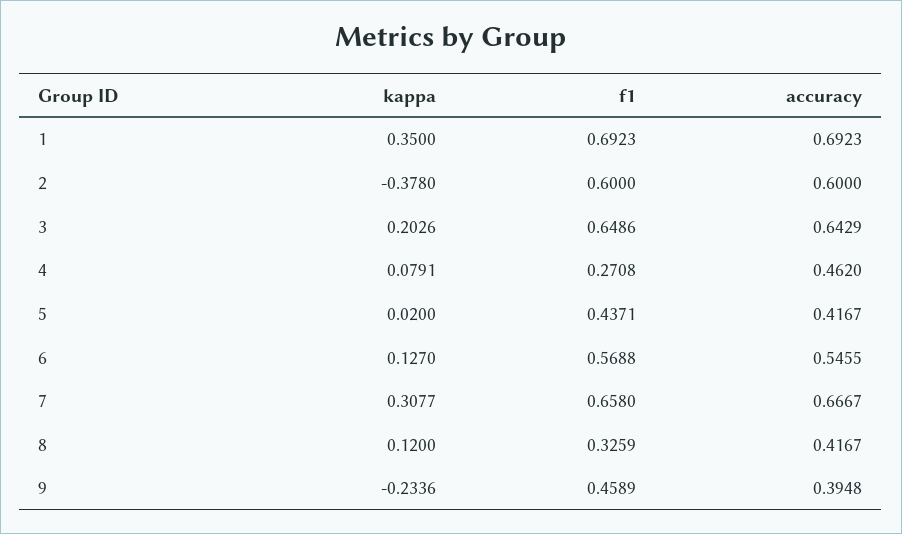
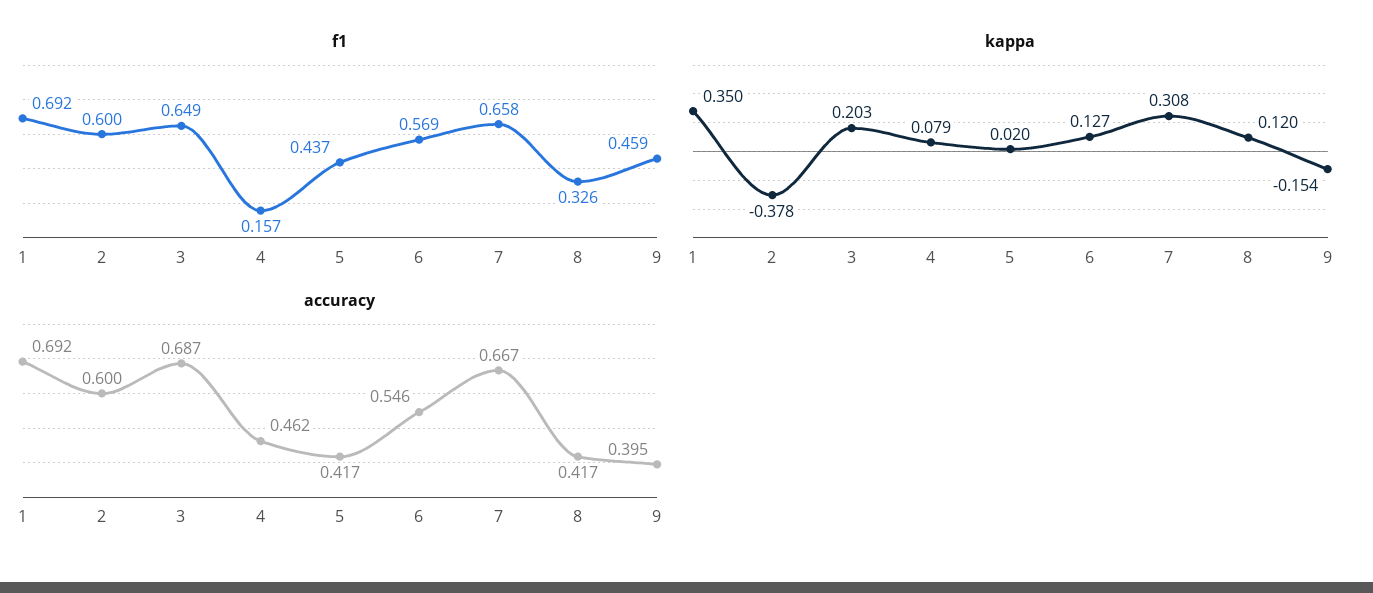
  {
    "kappa": {
      "1": 0.35,
      "2": -0.378,
      "3": 0.2026,
      "4": 0.0791,
      "5": 0.02,
      "6": 0.127,
      "7": 0.3077,
      "8": 0.12,
-     "9": -0.2336
+     "9": -0.154
    },
    "f1": {
      "1": 0.6923,
      "2": 0.6,
      "3": 0.6486,
-     "4": 0.2708,
+     "4": 0.157,
      "5": 0.4371,
      "6": 0.5688,
      "7": 0.658,
      "8": 0.3259,
      "9": 0.4589
    },
    "accuracy": {
      "1": 0.6923,
      "2": 0.6,
-     "3": 0.6429,
+     "3": 0.687,
      "4": 0.462,
      "5": 0.4167,
      "6": 0.5455,
      "7": 0.6667,
      "8": 0.4167,
      "9": 0.3948
    }
  }

